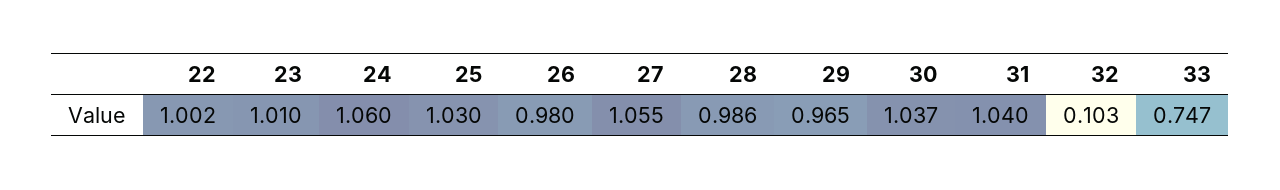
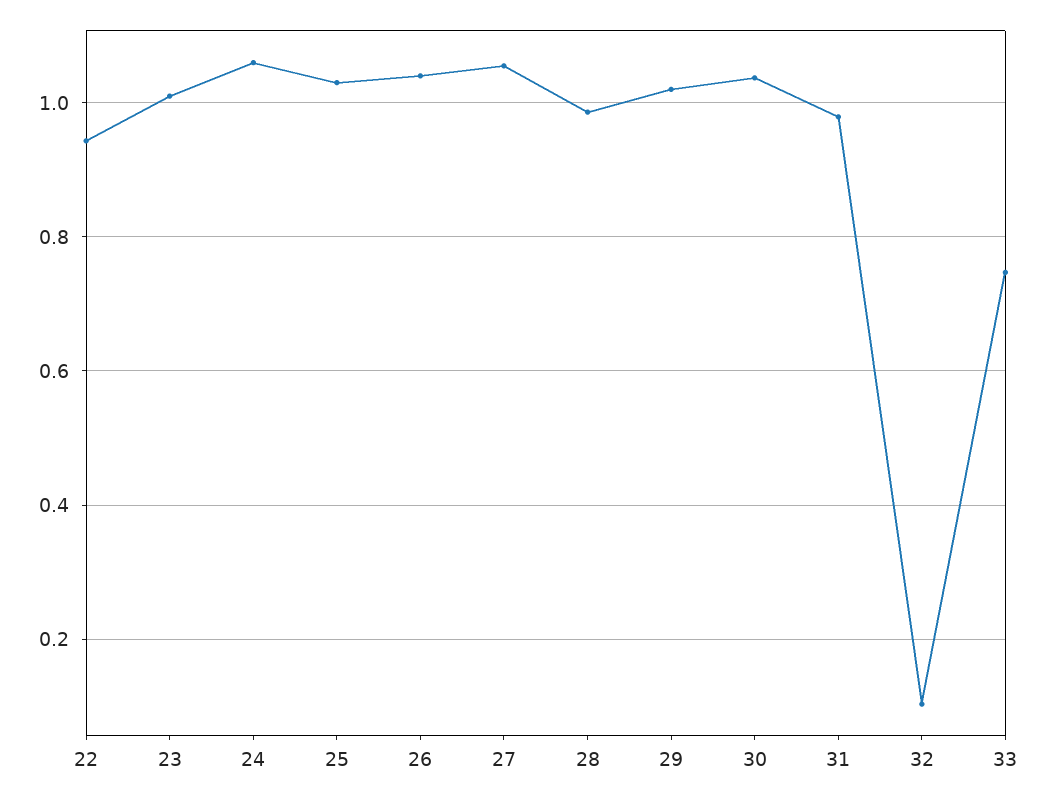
  {
-   "22": 1.002,
+   "22": 0.94,
    "23": 1.01,
    "24": 1.06,
    "25": 1.03,
-   "26": 0.98,
+   "26": 1.04,
    "27": 1.055,
    "28": 0.986,
-   "29": 0.965,
+   "29": 1.02,
    "30": 1.037,
-   "31": 1.04,
+   "31": 0.98,
    "32": 0.103,
    "33": 0.747
  }

